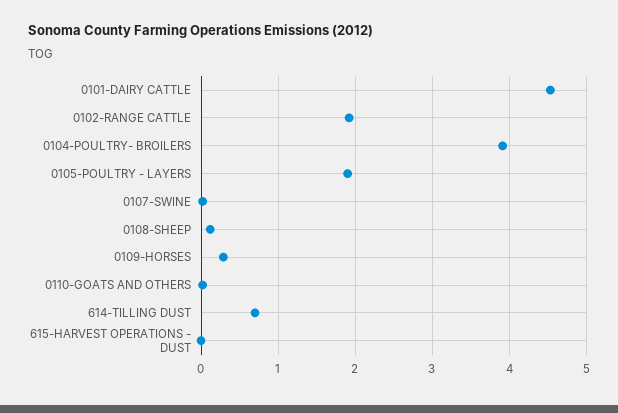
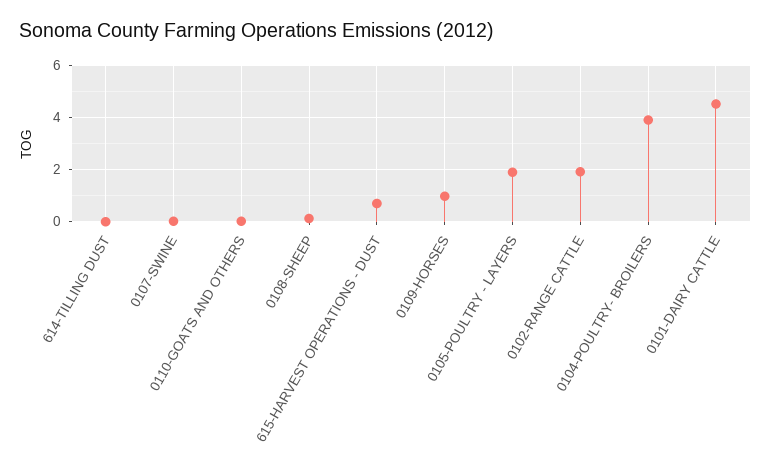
  {
    "0101-DAIRY CATTLE": 4.5,
    "0102-RANGE CATTLE": 1.9,
    "0104-POULTRY- BROILERS": 3.9,
    "0105-POULTRY - LAYERS": 1.9,
    "0107-SWINE": 0,
    "0108-SHEEP": 0.1,
-   "0109-HORSES": 0.3,
+   "0109-HORSES": 1,
    "0110-GOATS AND OTHERS": 0,
-   "614-TILLING DUST": 0.7,
+   "614-TILLING DUST": 0,
-   "615-HARVEST OPERATIONS - DUST": 0
+   "615-HARVEST OPERATIONS - DUST": 0.75
  }

